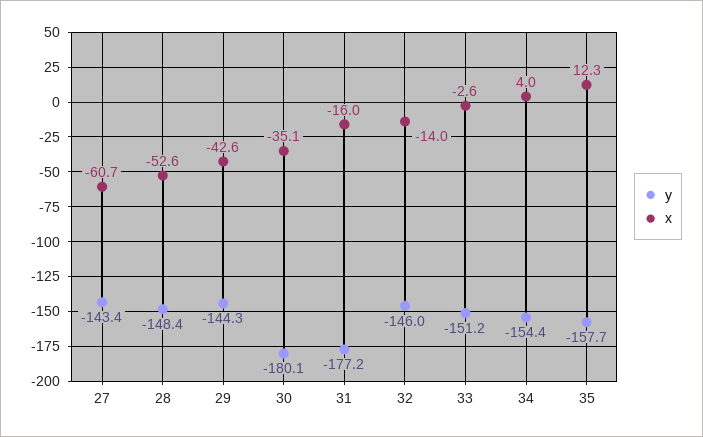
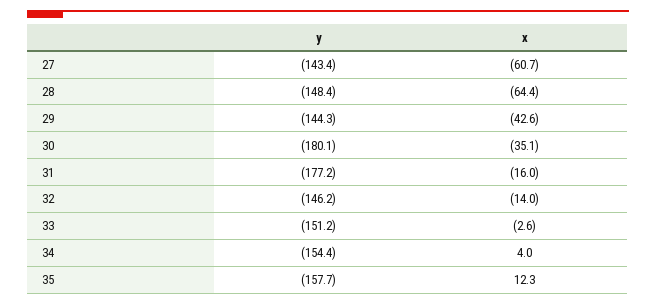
  {
    "y": {
      "27": -143.4,
      "28": -148.4,
      "29": -144.3,
      "30": -180.1,
      "31": -177.2,
-     "32": -146,
+     "32": -146.2,
      "33": -151.2,
      "34": -154.4,
      "35": -157.7
    },
    "x": {
      "27": -60.7,
-     "28": -52.6,
+     "28": -64.4,
      "29": -42.6,
      "30": -35.1,
      "31": -16,
      "32": -14,
      "33": -2.6,
      "34": 4,
      "35": 12.3
    }
  }

